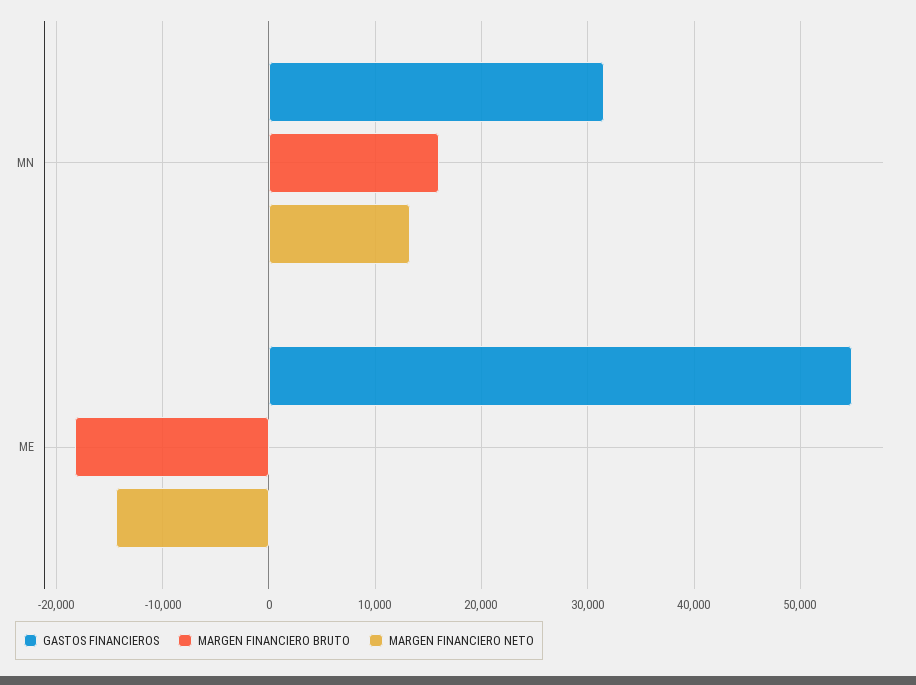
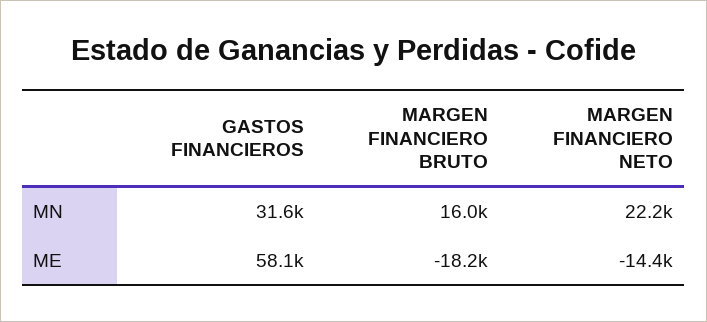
  {
    "GASTOS FINANCIEROS": {
      "MN": 31600,
-     "ME": 55000
+     "ME": 58100
    },
    "MARGEN FINANCIERO BRUTO": {
      "MN": 16000,
      "ME": -18200
    },
    "MARGEN FINANCIERO NETO": {
-     "MN": 13000,
+     "MN": 22200,
      "ME": -14400
    }
  }

